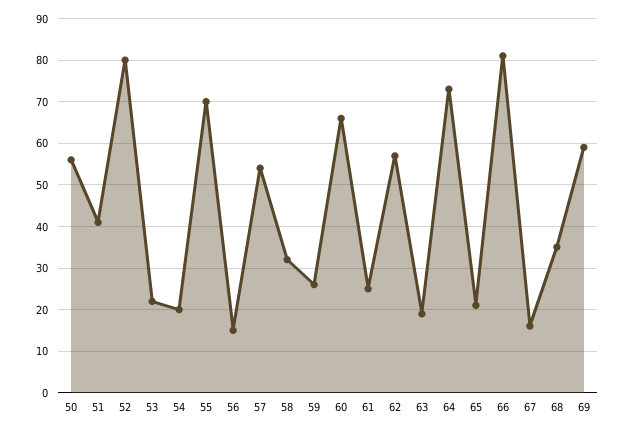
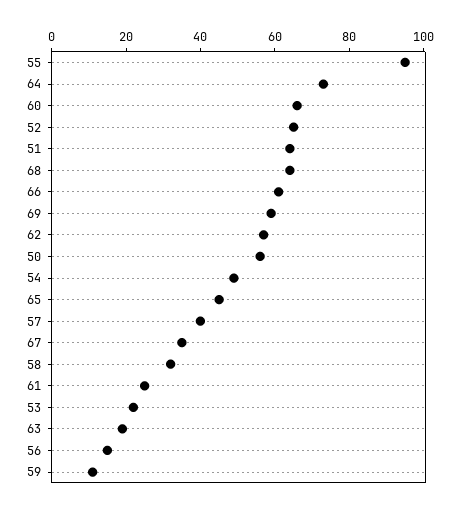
  {
    "50": 55,
-   "51": 40,
+   "51": 65,
-   "52": 80,
+   "52": 65,
    "53": 20,
-   "54": 20,
+   "54": 50,
-   "55": 70,
+   "55": 95,
    "56": 15,
-   "57": 55,
+   "57": 40,
    "58": 30,
-   "59": 25,
+   "59": 10,
    "60": 65,
    "61": 25,
    "62": 55,
    "63": 20,
    "64": 75,
-   "65": 20,
+   "65": 45,
-   "66": 80,
+   "66": 60,
-   "67": 15,
+   "67": 35,
-   "68": 35,
+   "68": 65,
    "69": 60
  }

